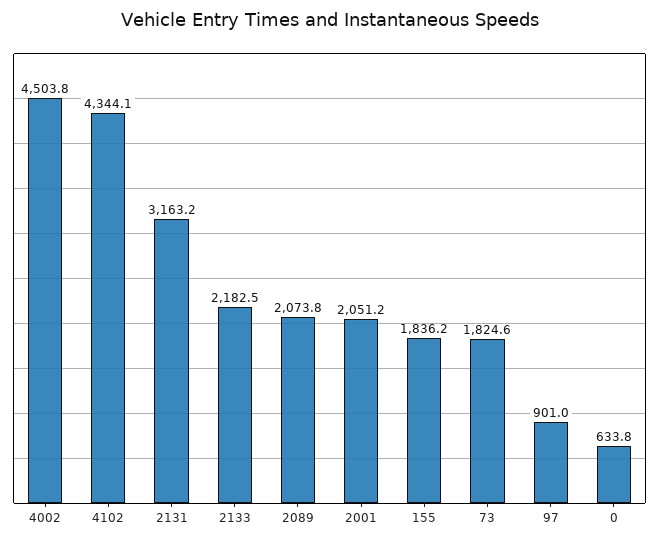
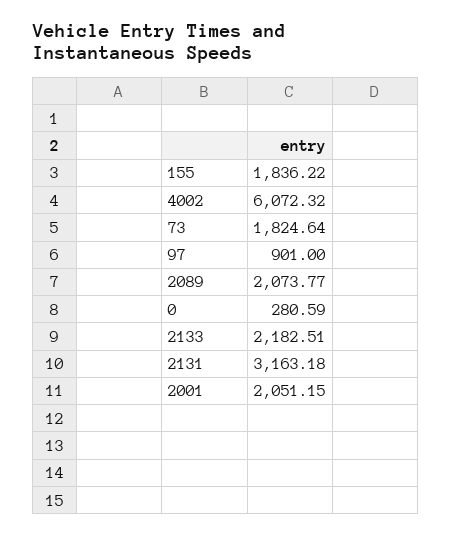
  {
-   "4002": 4503.8,
+   "4002": 6072.32,
-   "4102": 4344.1,
    "2131": 3163.18,
    "2133": 2182.51,
    "2089": 2073.77,
    "2001": 2051.15,
    "155": 1836.22,
    "73": 1824.64,
    "97": 901,
-   "0": 633.8
+   "0": 280.59
  }

